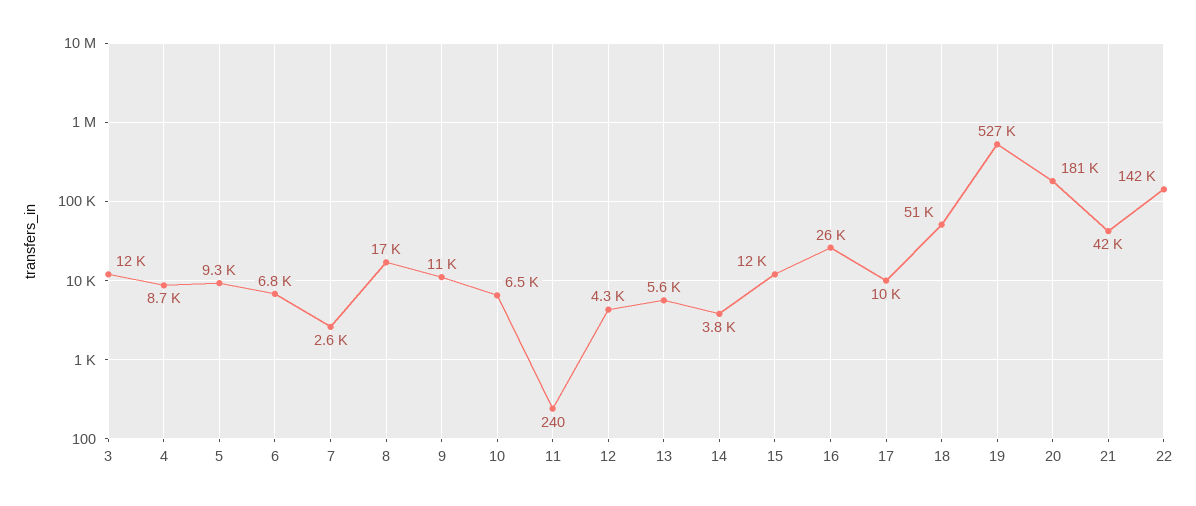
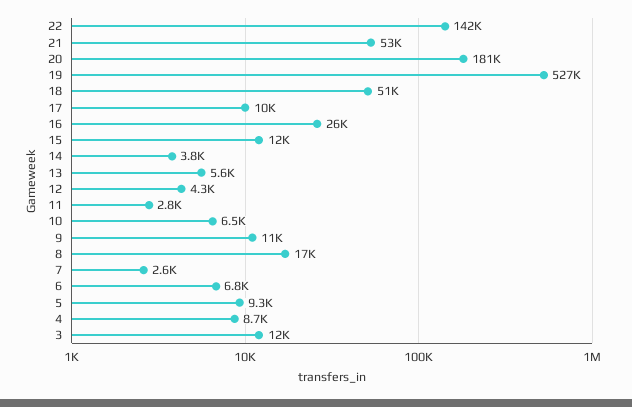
  {
    "3": 12000,
    "4": 8700,
    "5": 9300,
    "6": 6800,
    "7": 2600,
    "8": 17000,
    "9": 11000,
    "10": 6500,
-   "11": 240,
+   "11": 2800,
    "12": 4300,
    "13": 5600,
    "14": 3800,
    "15": 12000,
    "16": 26000,
    "17": 10000,
    "18": 51000,
    "19": 527000,
    "20": 181000,
-   "21": 42000,
+   "21": 53000,
    "22": 142000
  }

